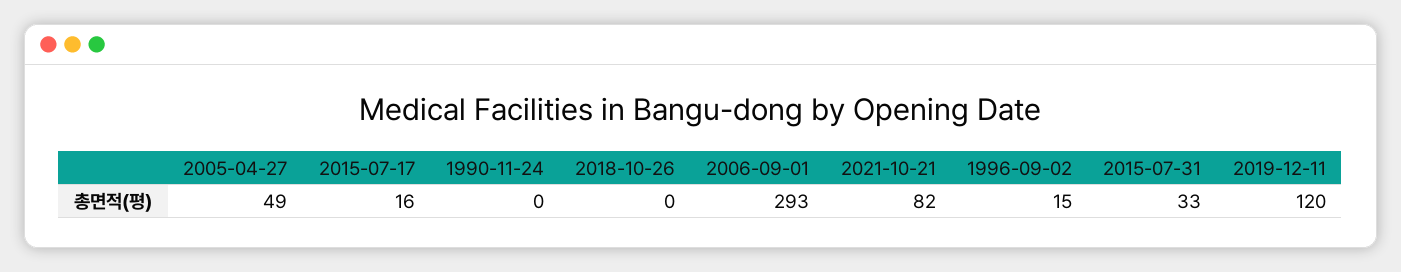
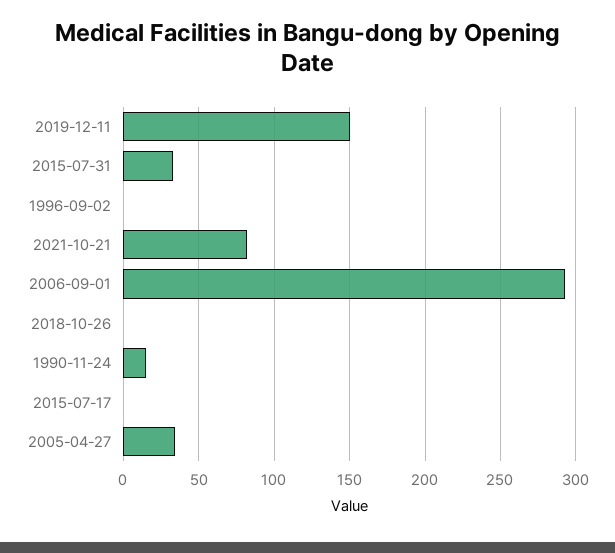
  {
-   "2005-04-27": 49,
+   "2005-04-27": 35,
-   "2015-07-17": 16,
+   "2015-07-17": 0,
-   "1990-11-24": 0,
+   "1990-11-24": 15,
    "2018-10-26": 0,
    "2006-09-01": 293,
    "2021-10-21": 82,
-   "1996-09-02": 15,
+   "1996-09-02": 0,
    "2015-07-31": 33,
-   "2019-12-11": 120
+   "2019-12-11": 150
  }

